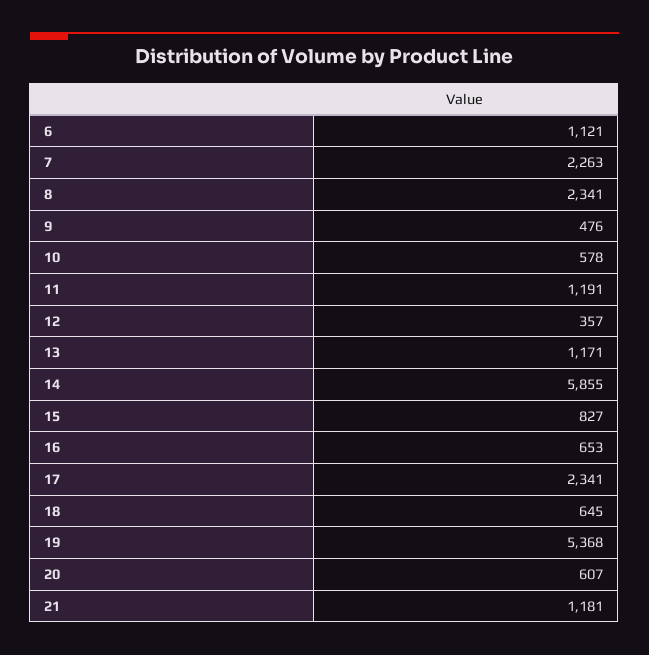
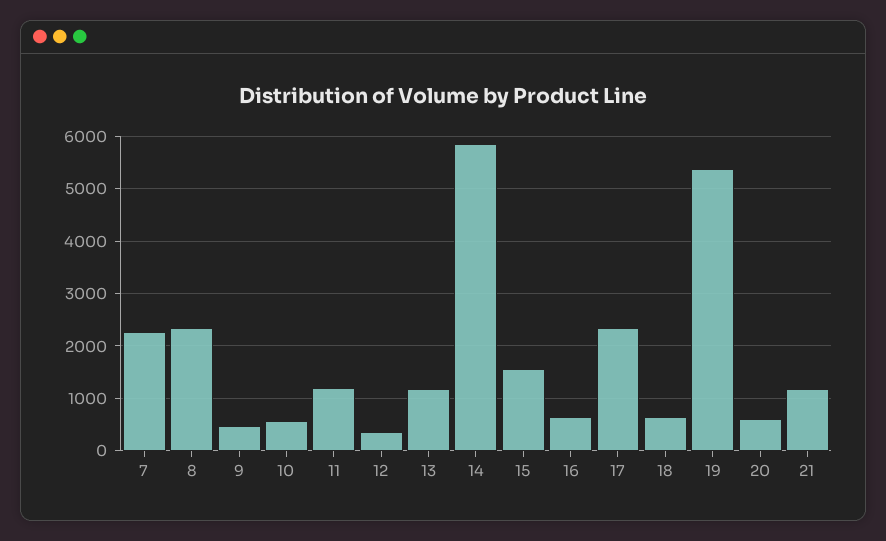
  {
-   "6": 1121,
    "7": 2263,
    "8": 2341,
    "9": 476,
    "10": 578,
    "11": 1191,
    "12": 357,
    "13": 1171,
    "14": 5855,
-   "15": 827,
+   "15": 1600,
    "16": 653,
    "17": 2341,
    "18": 645,
    "19": 5368,
    "20": 607,
    "21": 1181
  }

